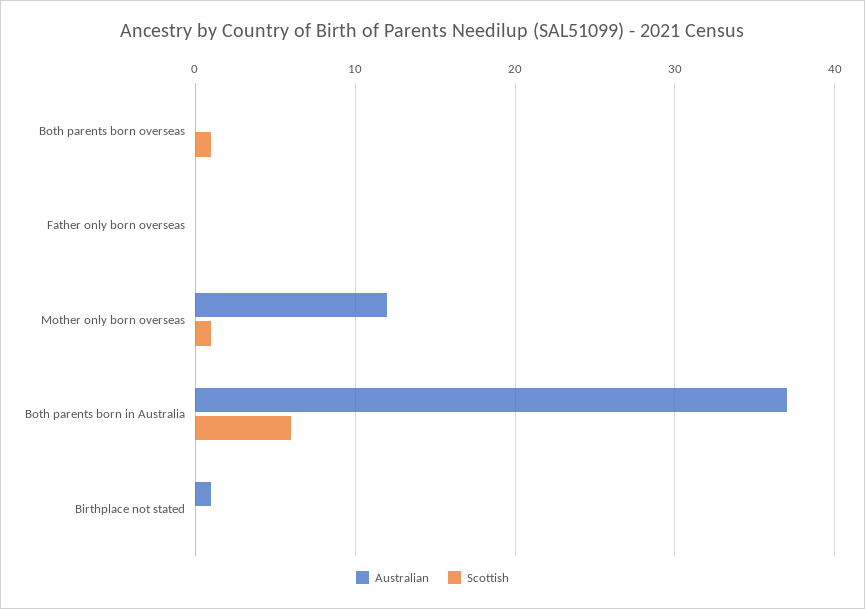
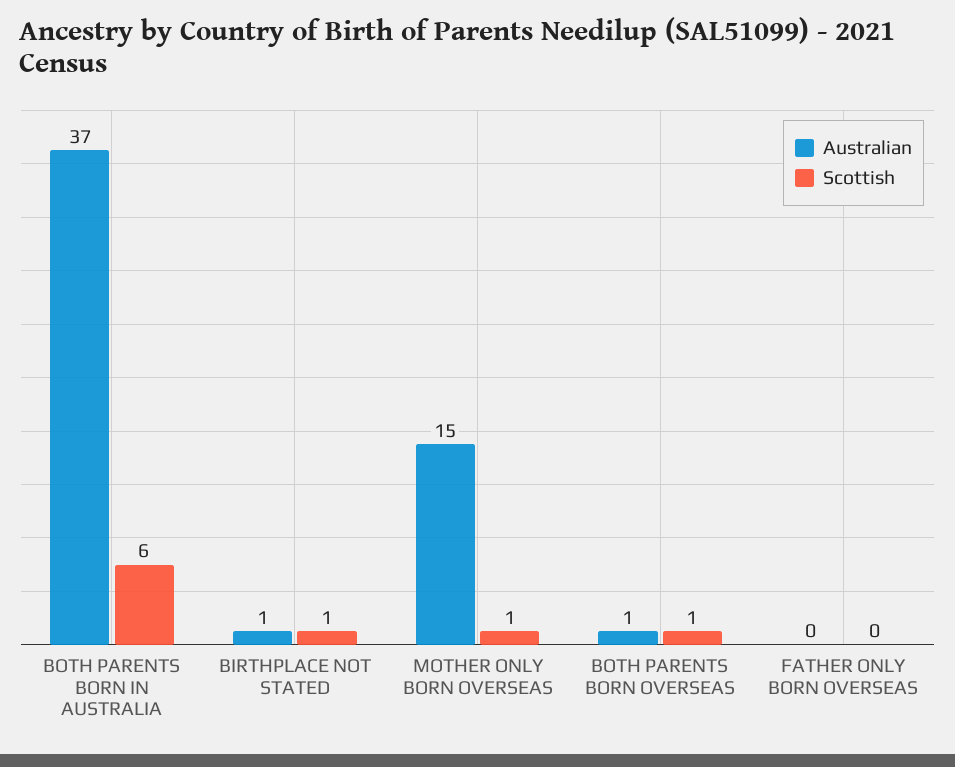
  {
    "Australian": {
-     "Both parents born overseas": 0,
+     "Both parents born overseas": 1,
      "Father only born overseas": 0,
-     "Mother only born overseas": 12,
+     "Mother only born overseas": 15,
      "Both parents born in Australia": 37,
      "Birthplace not stated": 1
    },
    "Scottish": {
      "Both parents born overseas": 1,
      "Father only born overseas": 0,
      "Mother only born overseas": 1,
      "Both parents born in Australia": 6,
-     "Birthplace not stated": 0
+     "Birthplace not stated": 1
    }
  }

